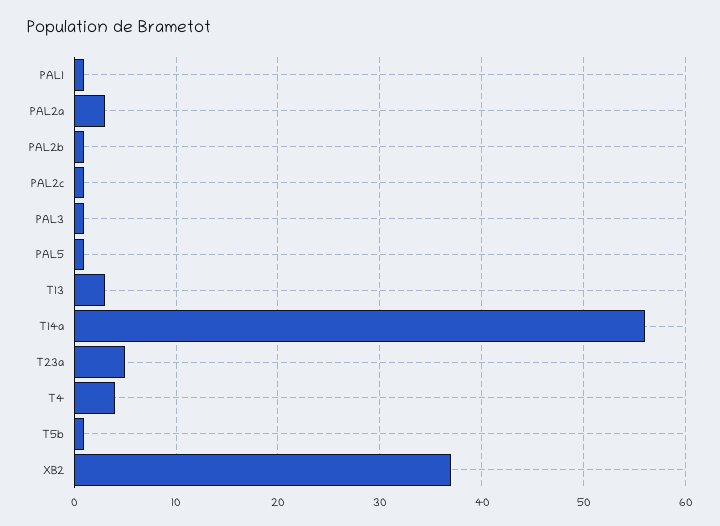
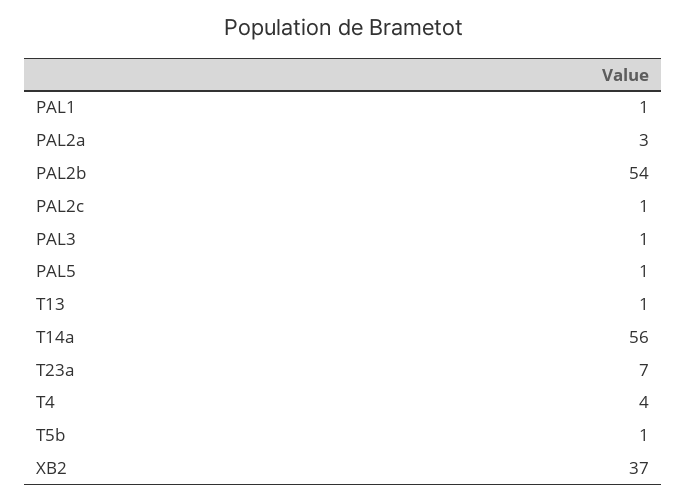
  {
    "PAL1": 1,
    "PAL2a": 3,
-   "PAL2b": 1,
+   "PAL2b": 54,
    "PAL2c": 1,
    "PAL3": 1,
    "PAL5": 1,
-   "T13": 3,
+   "T13": 1,
    "T14a": 56,
-   "T23a": 5,
+   "T23a": 7,
    "T4": 4,
    "T5b": 1,
    "XB2": 37
  }

